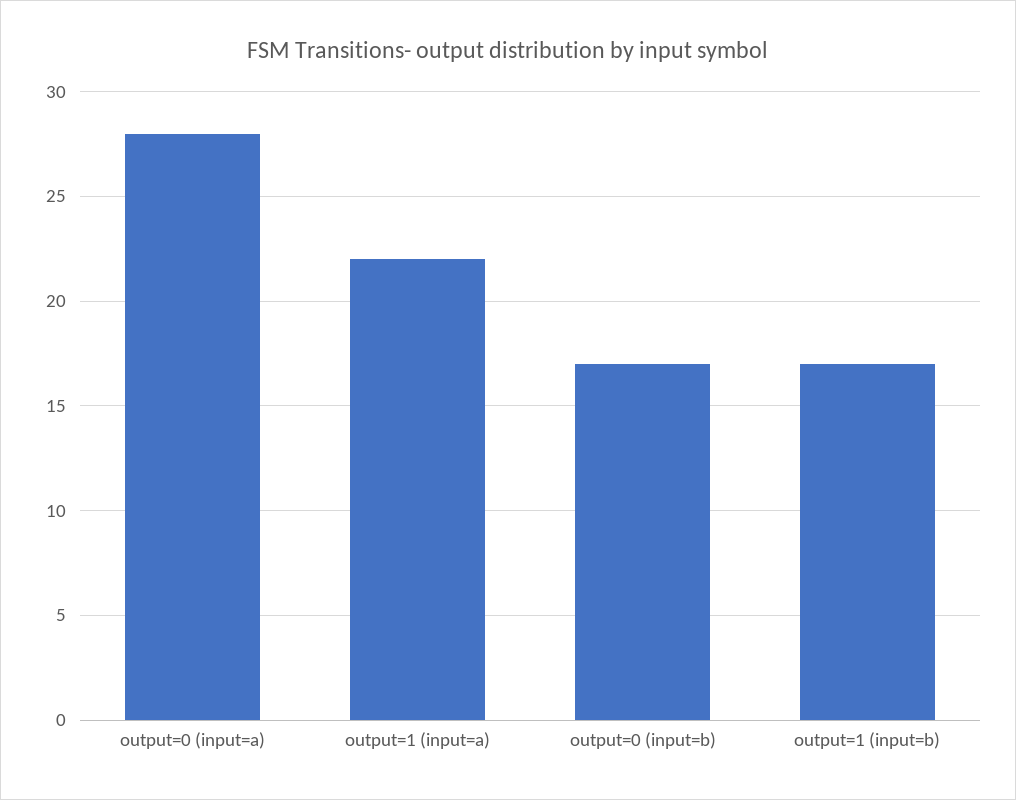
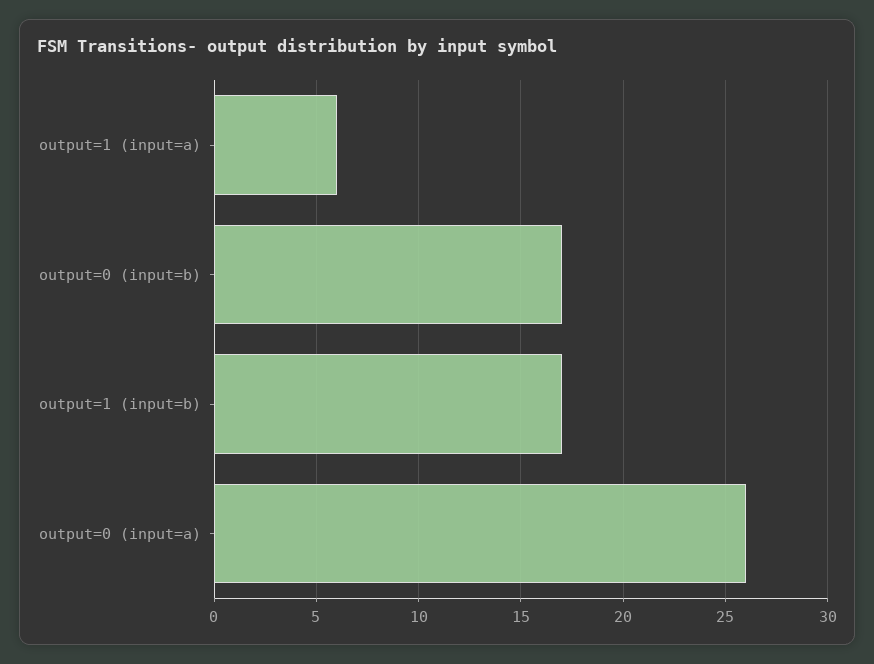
  {
-   "output=0 (input=a)": 28,
+   "output=0 (input=a)": 26,
-   "output=1 (input=a)": 22,
+   "output=1 (input=a)": 6,
    "output=0 (input=b)": 17,
    "output=1 (input=b)": 17
  }

